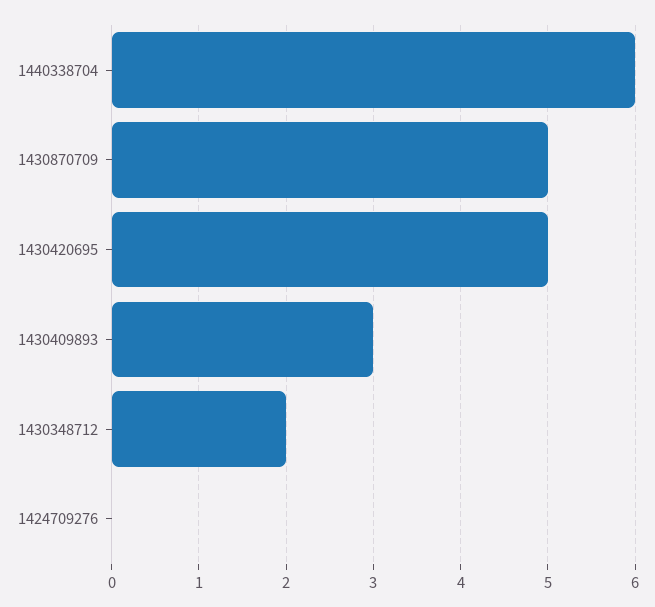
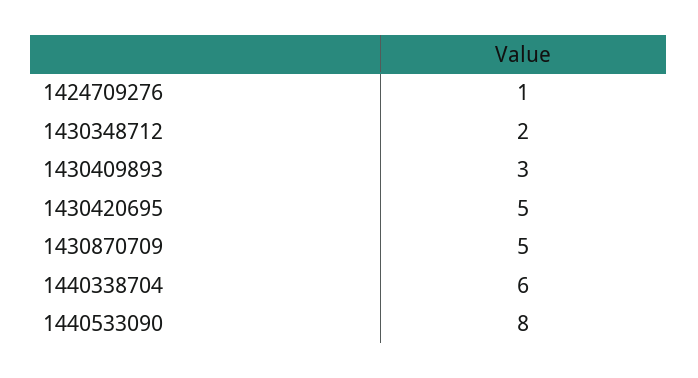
  {
    "1440338704": 6,
    "1430870709": 5,
    "1430420695": 5,
    "1430409893": 3,
    "1430348712": 2,
-   "1424709276": 0
+   "1424709276": 1,
+   "1440533090": 8
  }

